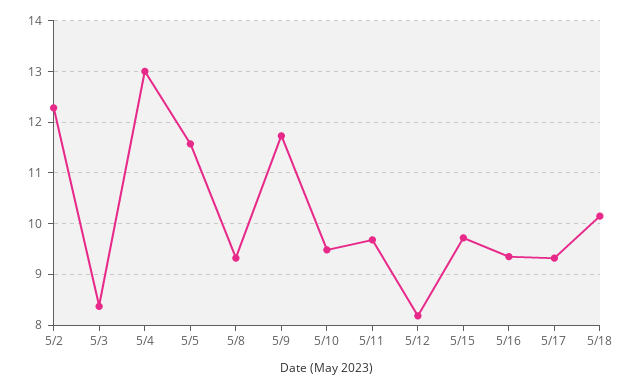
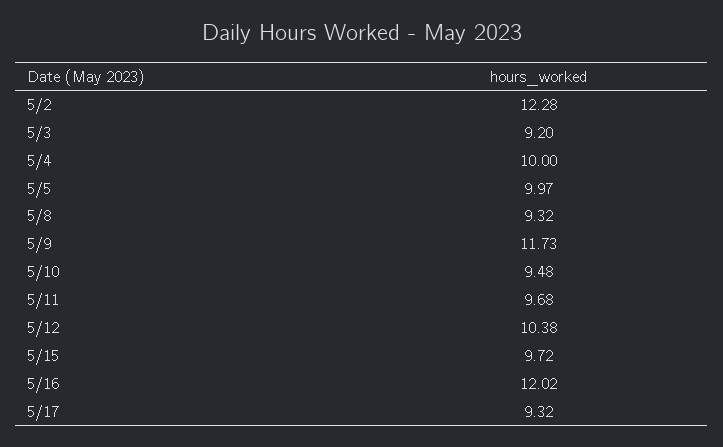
  {
    "5/2": 12.28,
-   "5/3": 8.4,
+   "5/3": 9.2,
-   "5/4": 13,
+   "5/4": 10,
-   "5/5": 11.6,
+   "5/5": 9.97,
    "5/8": 9.32,
    "5/9": 11.73,
    "5/10": 9.48,
    "5/11": 9.68,
-   "5/12": 8.2,
+   "5/12": 10.38,
    "5/15": 9.72,
-   "5/16": 9.4,
+   "5/16": 12.02,
-   "5/17": 9.32,
+   "5/17": 9.32
-   "5/18": 10.2
  }

